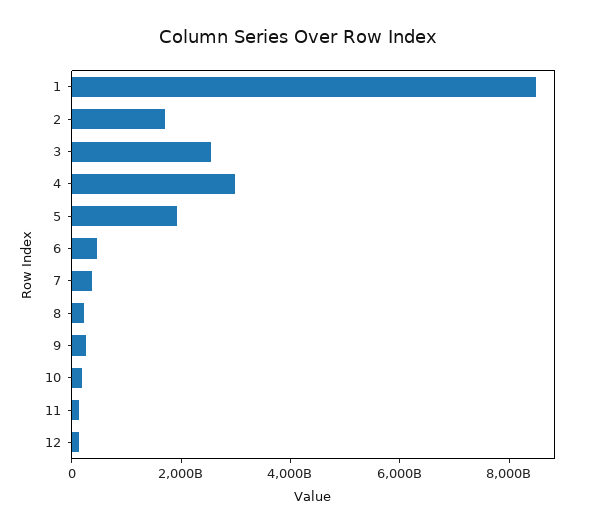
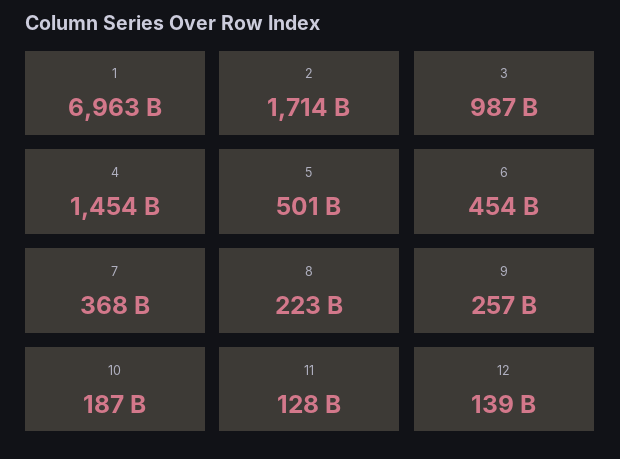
  {
-   "1": 8500000000000,
+   "1": 6963000000000,
    "2": 1714000000000,
-   "3": 2500000000000,
+   "3": 987000000000,
-   "4": 3000000000000,
+   "4": 1454000000000,
-   "5": 2000000000000,
+   "5": 501000000000,
    "6": 454000000000,
    "7": 368000000000,
    "8": 223000000000,
    "9": 257000000000,
    "10": 187000000000,
    "11": 128000000000,
    "12": 139000000000
  }

